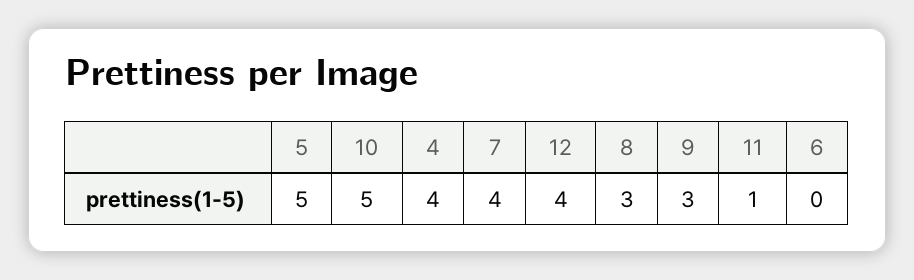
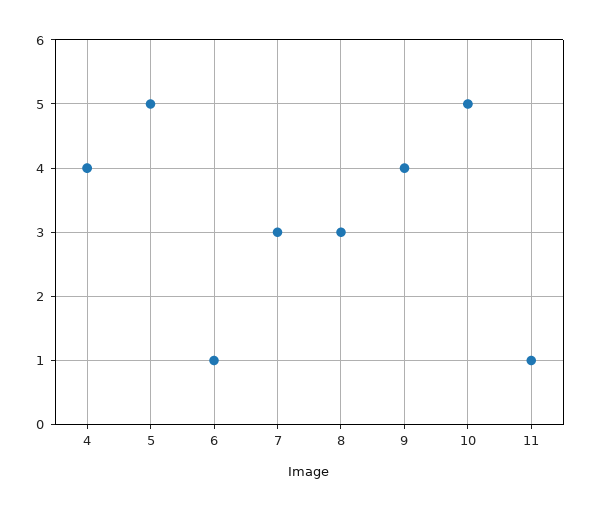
  {
    "5": 5,
    "10": 5,
    "4": 4,
-   "7": 4,
+   "7": 3,
-   "12": 4,
    "8": 3,
-   "9": 3,
+   "9": 4,
    "11": 1,
-   "6": 0
+   "6": 1
  }

